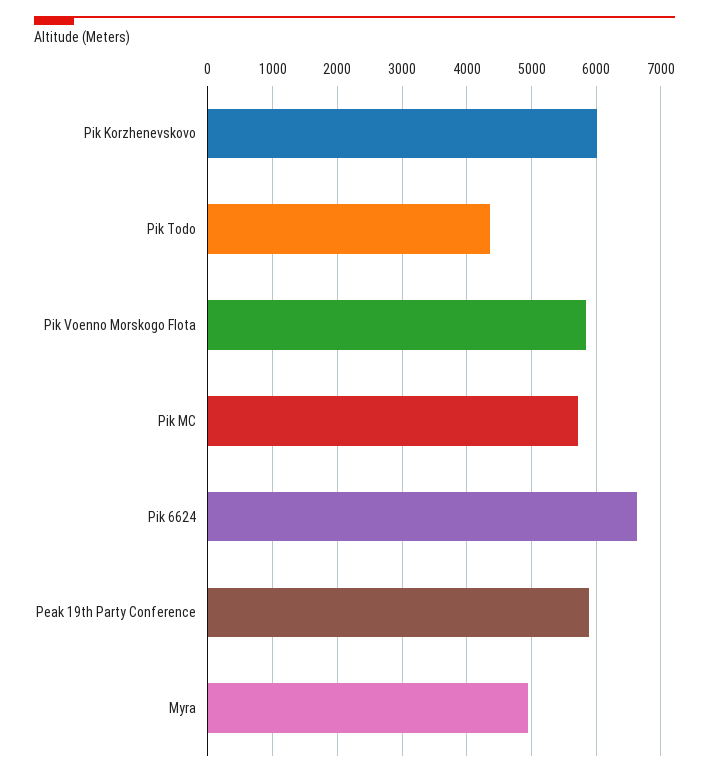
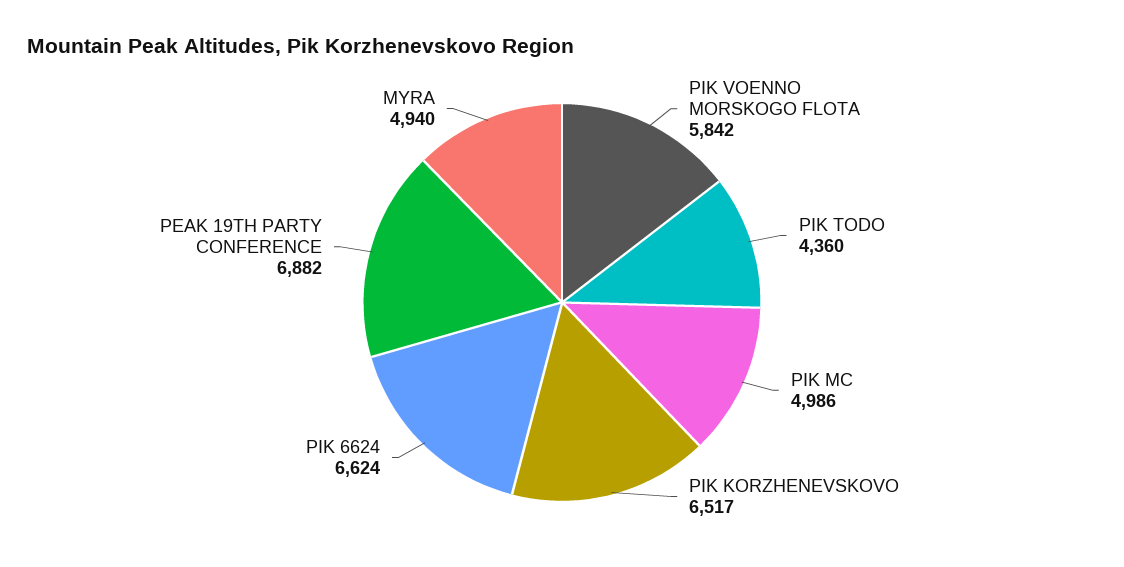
  {
-   "Pik Korzhenevskovo": 6000,
+   "Pik Korzhenevskovo": 6517,
    "Pik Todo": 4360,
    "Pik Voenno Morskogo Flota": 5842,
-   "Pik MC": 5700,
+   "Pik MC": 4986,
    "Pik 6624": 6624,
-   "Peak 19th Party Conference": 5900,
+   "Peak 19th Party Conference": 6882,
    "Myra": 4940
  }

